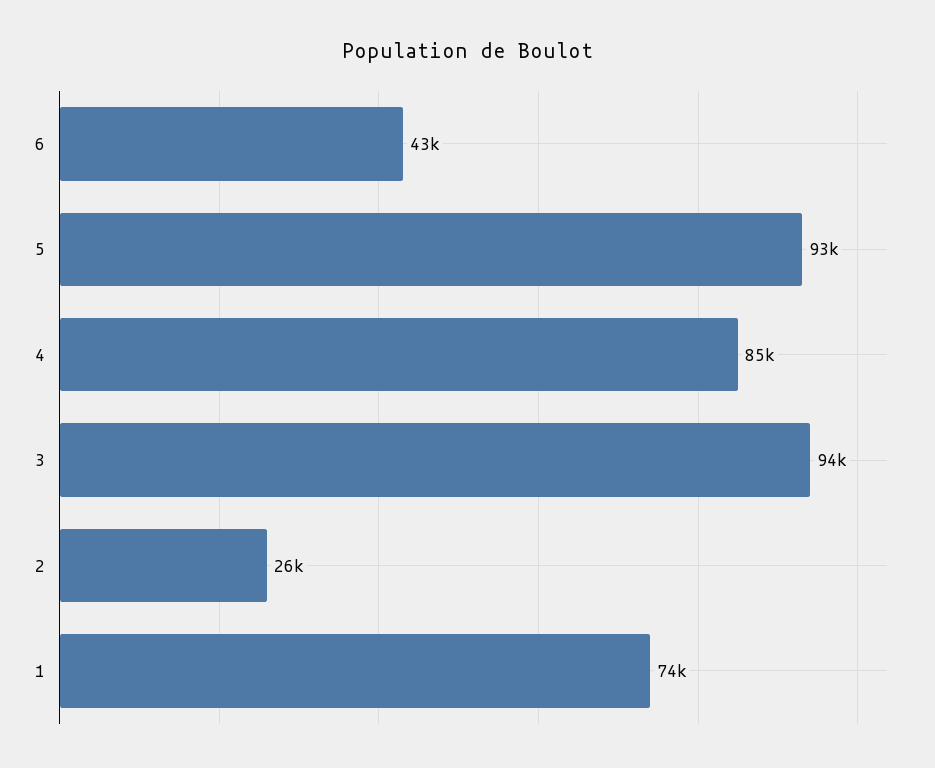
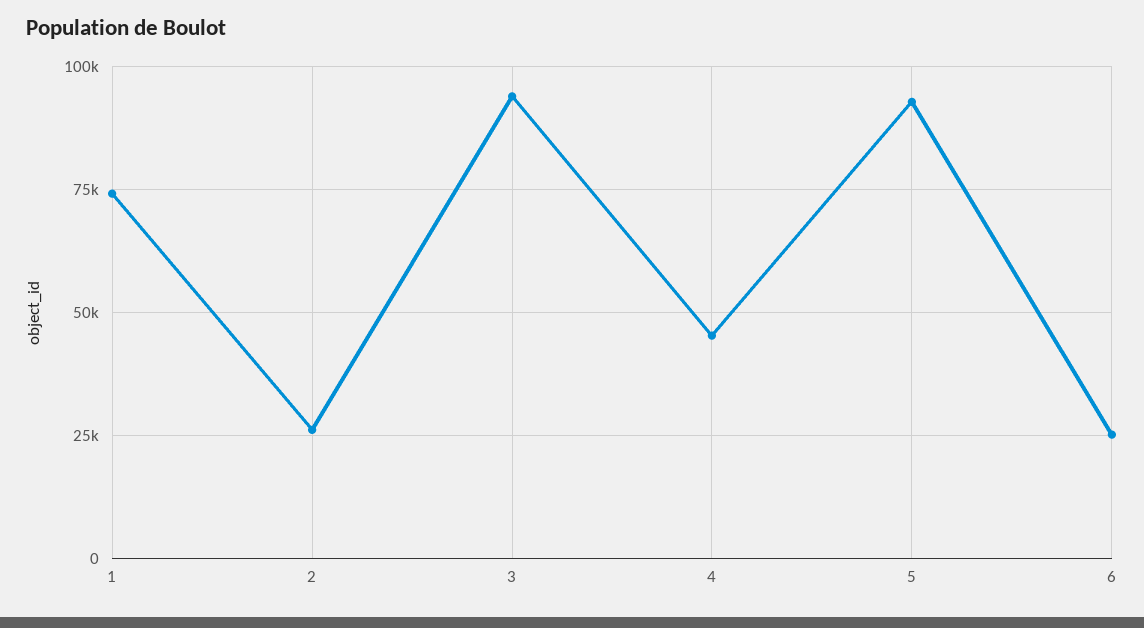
  {
-   "6": 43000,
+   "6": 25000,
    "5": 93000,
-   "4": 85000,
+   "4": 45000,
    "3": 94000,
    "2": 26000,
    "1": 74000
  }

